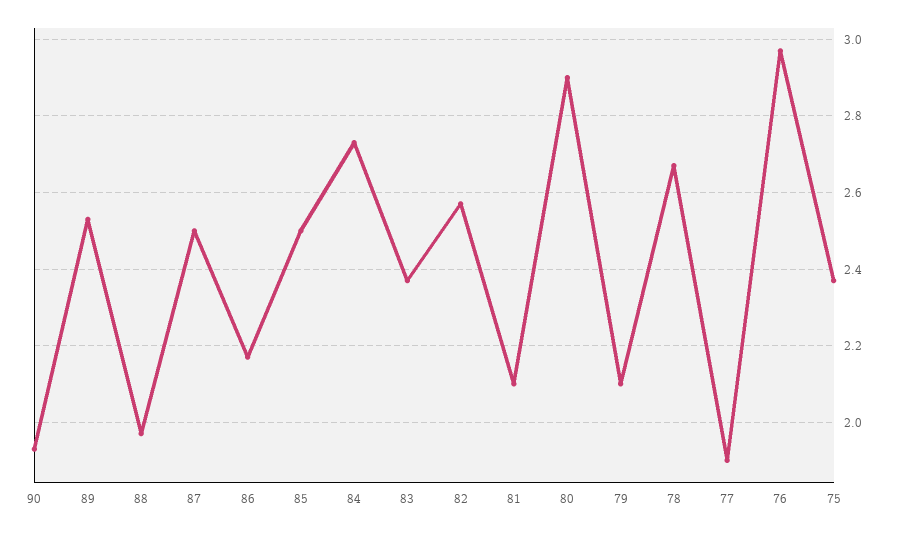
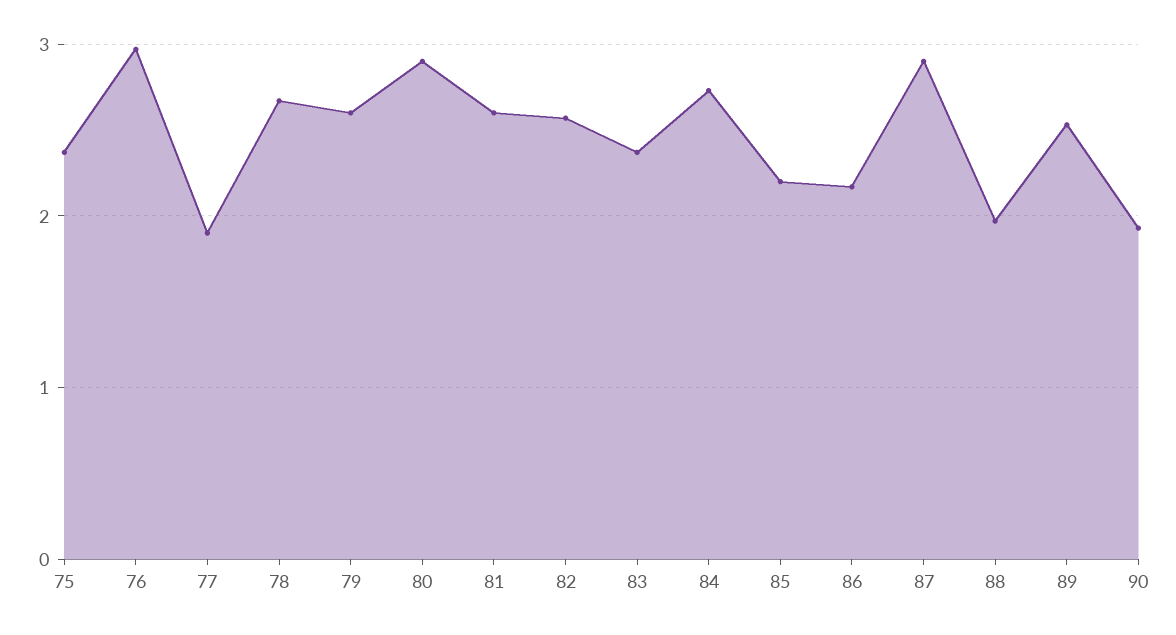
  {
    "90": 1.95,
    "89": 2.55,
    "88": 1.95,
-   "87": 2.5,
+   "87": 2.9,
    "86": 2.15,
-   "85": 2.5,
+   "85": 2.2,
    "84": 2.75,
    "83": 2.35,
    "82": 2.55,
-   "81": 2.1,
+   "81": 2.6,
    "80": 2.9,
-   "79": 2.1,
+   "79": 2.6,
    "78": 2.65,
    "77": 1.9,
    "76": 2.95,
    "75": 2.35
  }

